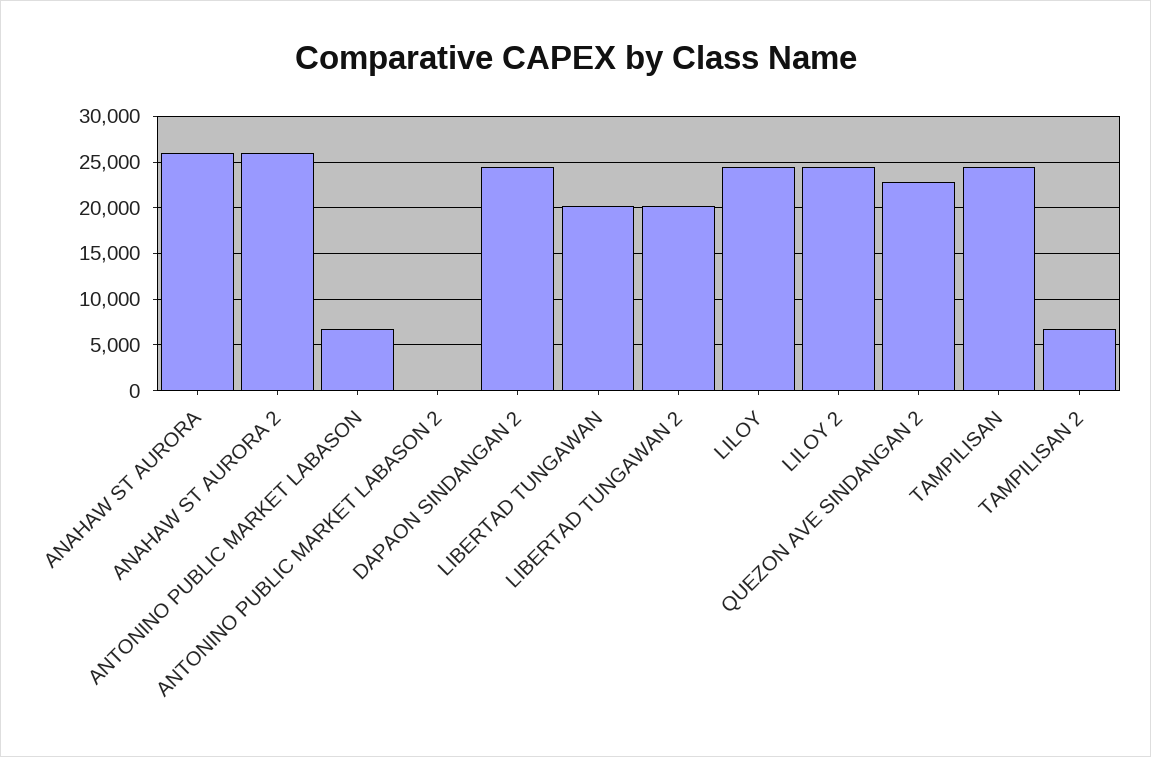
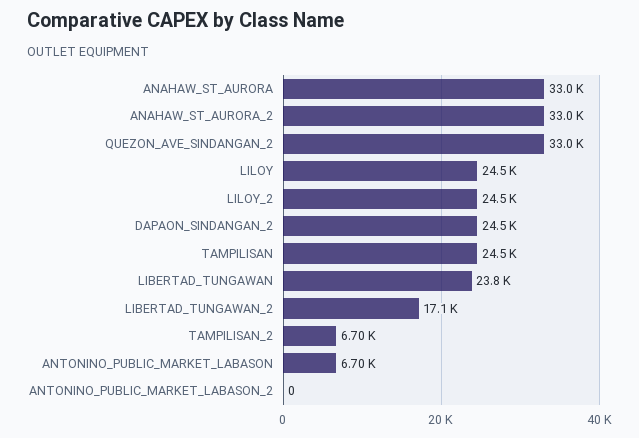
  {
-   "ANAHAW ST AURORA": 26000,
+   "ANAHAW ST AURORA": 33000,
-   "ANAHAW ST AURORA 2": 26000,
+   "ANAHAW ST AURORA 2": 33000,
    "ANTONINO PUBLIC MARKET LABASON": 6700,
    "ANTONINO PUBLIC MARKET LABASON 2": 0,
    "DAPAON SINDANGAN 2": 24500,
-   "LIBERTAD TUNGAWAN": 20000,
+   "LIBERTAD TUNGAWAN": 23800,
-   "LIBERTAD TUNGAWAN 2": 20000,
+   "LIBERTAD TUNGAWAN 2": 17100,
    "LILOY": 24500,
    "LILOY 2": 24500,
-   "QUEZON AVE SINDANGAN 2": 23000,
+   "QUEZON AVE SINDANGAN 2": 33000,
    "TAMPILISAN": 24500,
    "TAMPILISAN 2": 6700
  }

